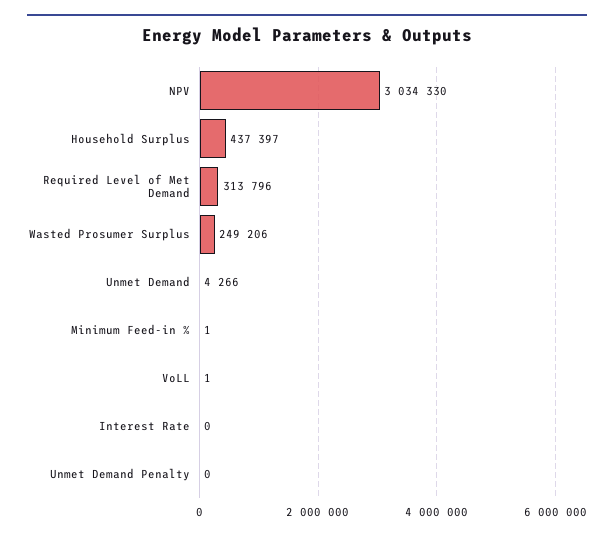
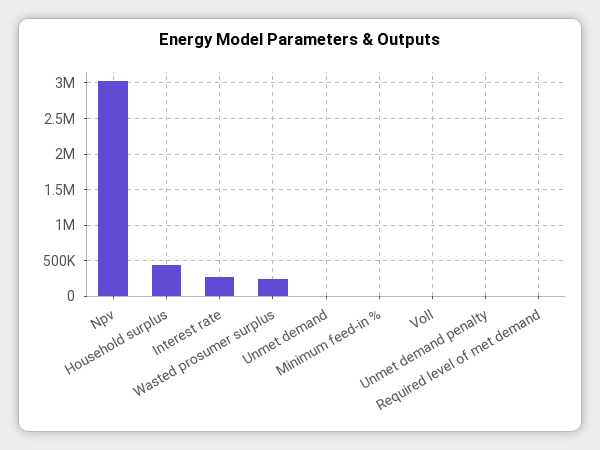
  {
    "NPV": 3034330,
    "Household Surplus": 437397,
-   "Required Level of Met Demand": 313796,
+   "Required Level of Met Demand": 0,
    "Wasted Prosumer Surplus": 249206,
    "Unmet Demand": 4266,
    "Minimum Feed-in %": 1,
    "VoLL": 1,
-   "Interest Rate": 0,
+   "Interest Rate": 300000,
    "Unmet Demand Penalty": 0
  }

